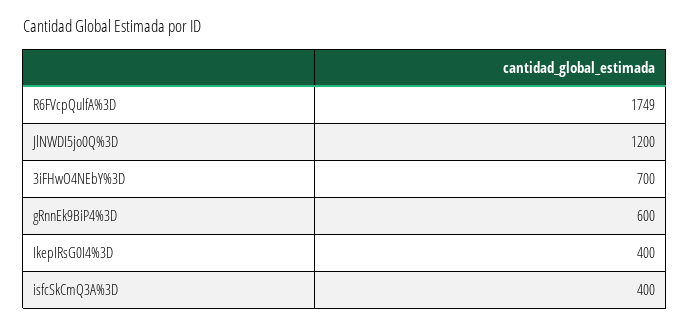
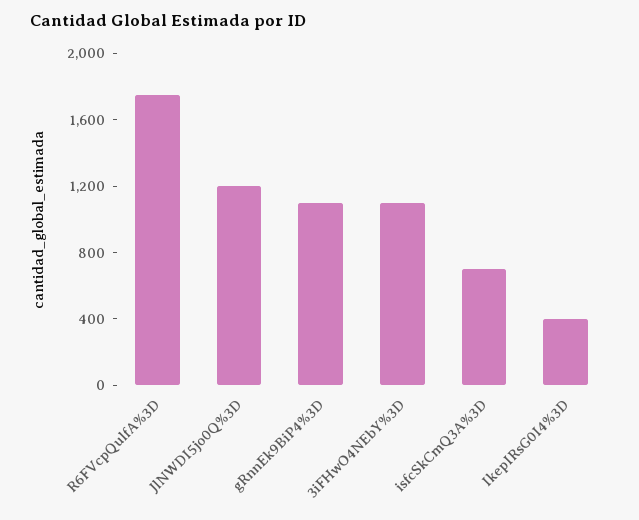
  {
    "R6FVcpQulfA%3D": 1749,
    "JlNWDI5jo0Q%3D": 1200,
-   "3iFHwO4NEbY%3D": 700,
+   "3iFHwO4NEbY%3D": 1100,
-   "gRnnEk9BiP4%3D": 600,
+   "gRnnEk9BiP4%3D": 1100,
    "IkepIRsG0I4%3D": 400,
-   "isfcSkCmQ3A%3D": 400
+   "isfcSkCmQ3A%3D": 700
  }

